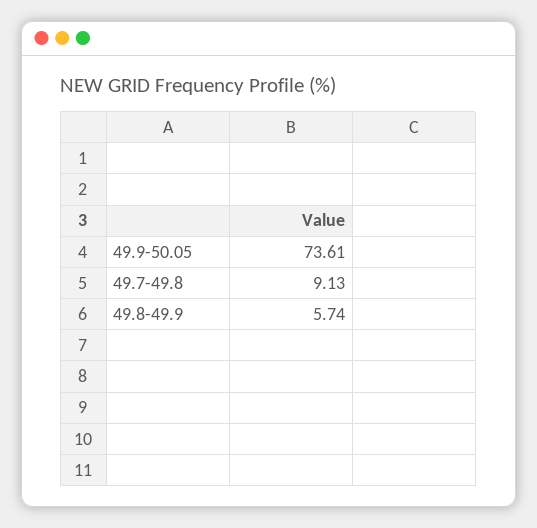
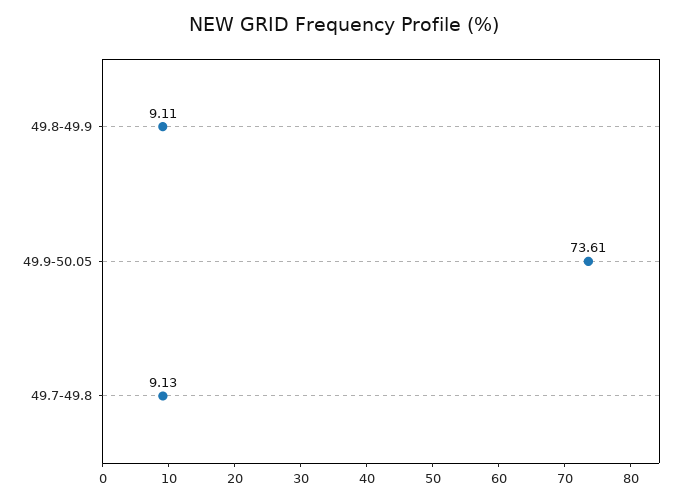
  {
    "49.9-50.05": 73.61,
    "49.7-49.8": 9.13,
-   "49.8-49.9": 5.74
+   "49.8-49.9": 9.11
  }

